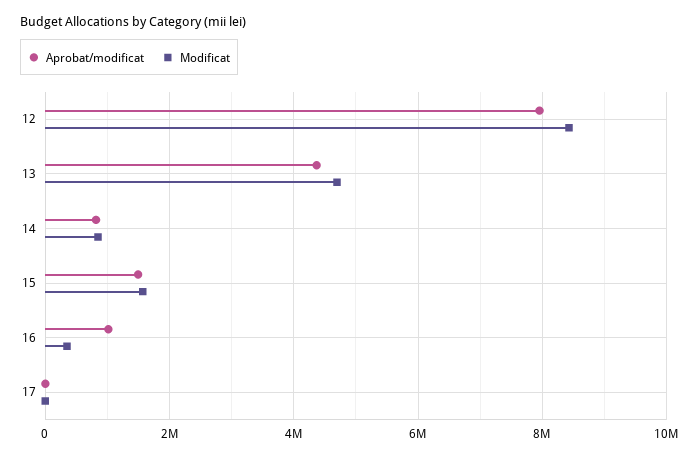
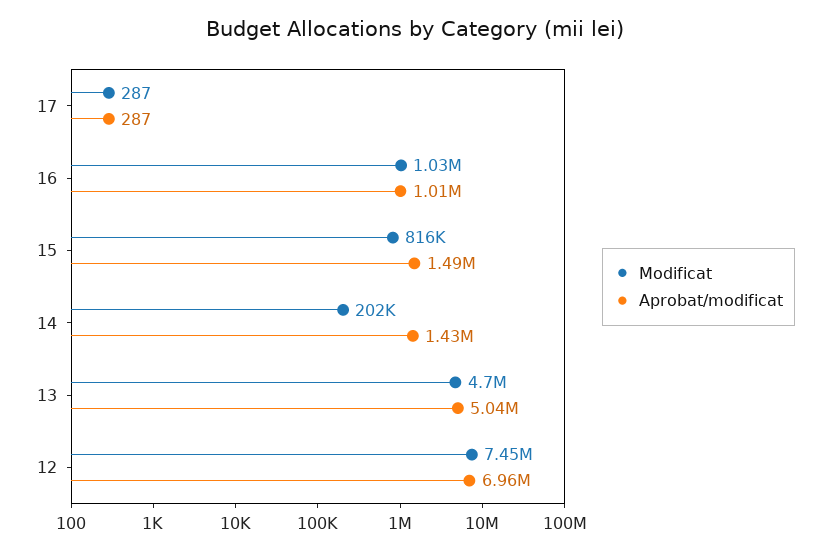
  {
    "Aprobat/modificat": {
-     "12": 8000000,
+     "12": 6960000,
-     "13": 4400000,
+     "13": 5040000,
-     "14": 800000,
+     "14": 1430000,
      "15": 1490000,
      "16": 1010000,
      "17": 287
    },
    "Modificat": {
-     "12": 8400000,
+     "12": 7450000,
      "13": 4700000,
-     "14": 800000,
+     "14": 202000,
-     "15": 1600000,
+     "15": 816000,
-     "16": 400000,
+     "16": 1030000,
      "17": 287
    }
  }

